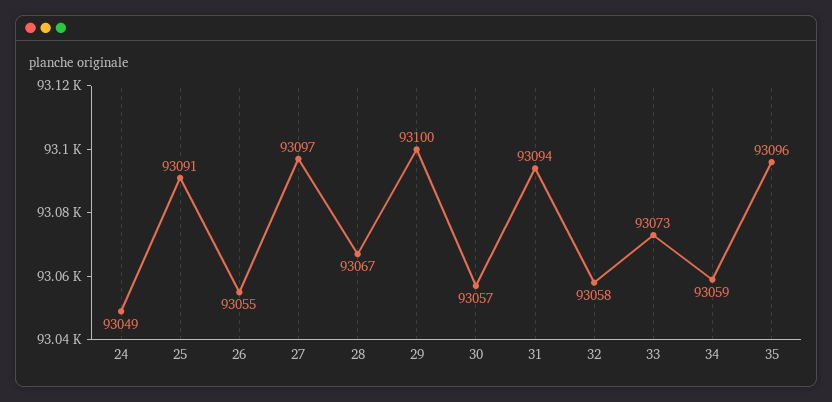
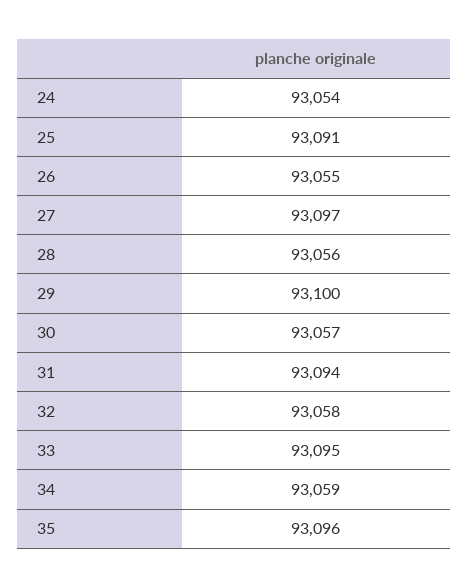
  {
-   "24": 93049,
+   "24": 93054,
    "25": 93091,
    "26": 93055,
    "27": 93097,
-   "28": 93067,
+   "28": 93056,
    "29": 93100,
    "30": 93057,
    "31": 93094,
    "32": 93058,
-   "33": 93073,
+   "33": 93095,
    "34": 93059,
    "35": 93096
  }

